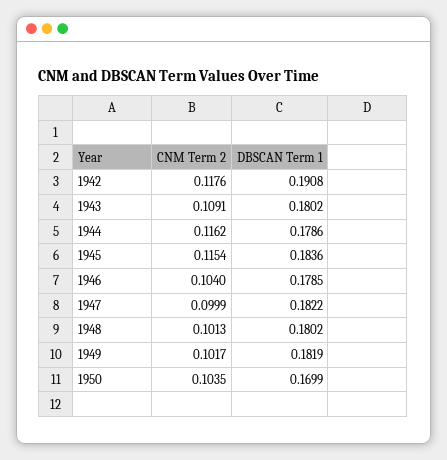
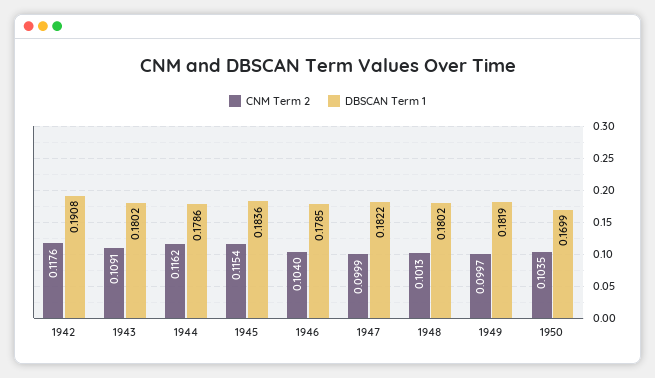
  {
    "CNM Term 2": {
      "1942": 0.1176,
      "1943": 0.1091,
      "1944": 0.1162,
      "1945": 0.1154,
      "1946": 0.104,
      "1947": 0.0999,
      "1948": 0.1013,
-     "1949": 0.1017,
+     "1949": 0.0997,
      "1950": 0.1035
    },
    "DBSCAN Term 1": {
      "1942": 0.1908,
      "1943": 0.1802,
      "1944": 0.1786,
      "1945": 0.1836,
      "1946": 0.1785,
      "1947": 0.1822,
      "1948": 0.1802,
      "1949": 0.1819,
      "1950": 0.1699
    }
  }

